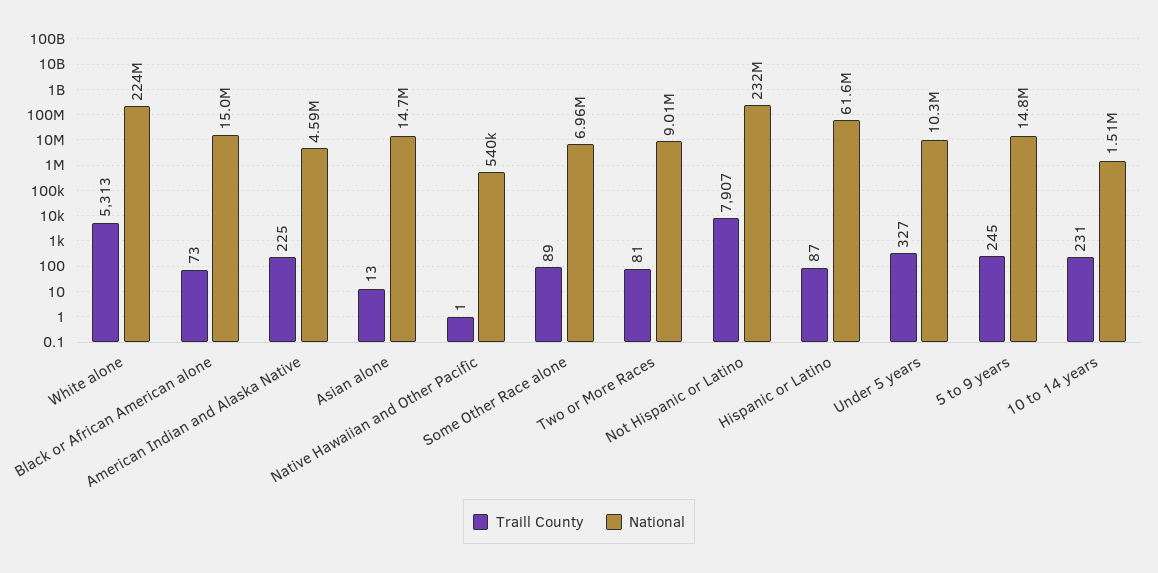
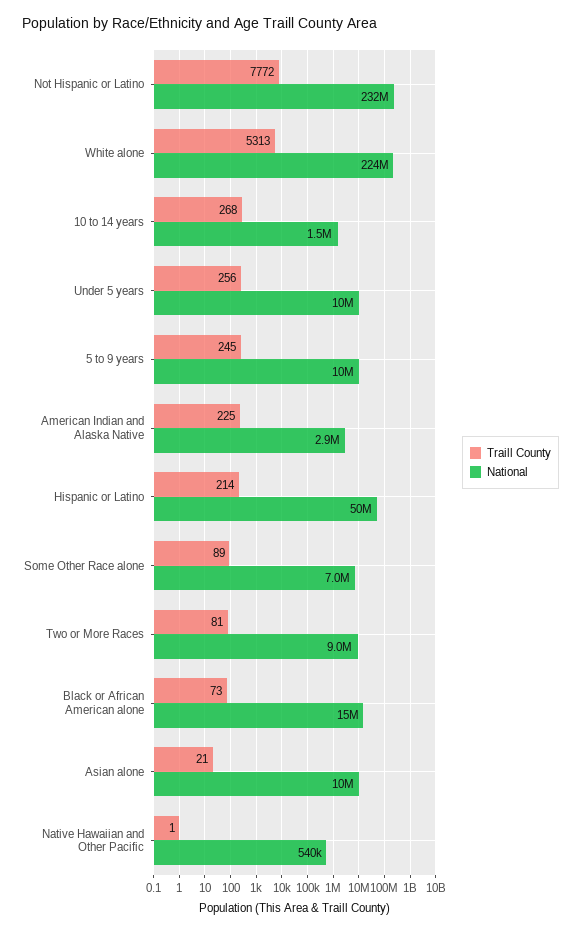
  {
    "Traill County": {
      "White alone": 5313,
      "Black or African American alone": 73,
      "American Indian and Alaska Native": 225,
-     "Asian alone": 13,
+     "Asian alone": 21,
      "Native Hawaiian and Other Pacific": 1,
      "Some Other Race alone": 89,
      "Two or More Races": 81,
-     "Not Hispanic or Latino": 7907,
+     "Not Hispanic or Latino": 7772,
-     "Hispanic or Latino": 87,
+     "Hispanic or Latino": 214,
-     "Under 5 years": 327,
+     "Under 5 years": 256,
      "5 to 9 years": 245,
-     "10 to 14 years": 231
+     "10 to 14 years": 268
    },
    "National": {
      "White alone": 224000000,
      "Black or African American alone": 15000000,
-     "American Indian and Alaska Native": 4590000,
+     "American Indian and Alaska Native": 2900000,
-     "Asian alone": 14700000,
+     "Asian alone": 10000000,
      "Native Hawaiian and Other Pacific": 540000,
      "Some Other Race alone": 6960000,
      "Two or More Races": 9010000,
      "Not Hispanic or Latino": 232000000,
-     "Hispanic or Latino": 61600000,
+     "Hispanic or Latino": 50000000,
      "Under 5 years": 10300000,
-     "5 to 9 years": 14800000,
+     "5 to 9 years": 10000000,
      "10 to 14 years": 1510000
    }
  }

